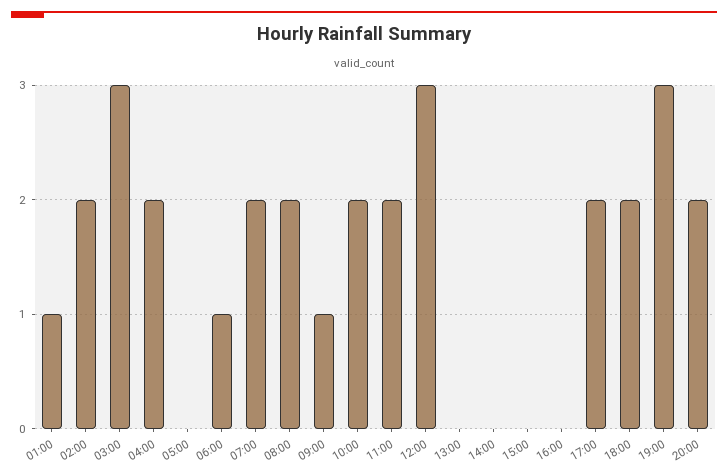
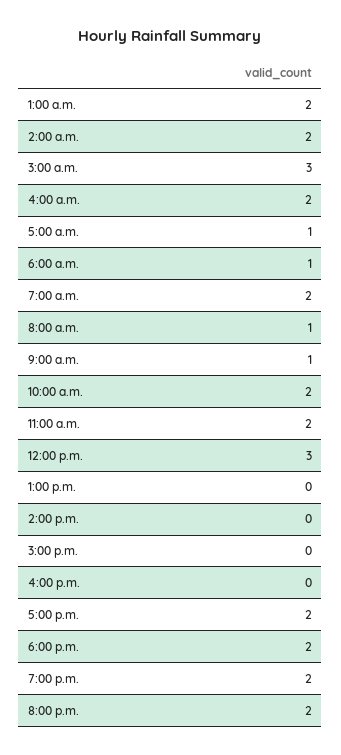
  {
-   "01:00": 1,
+   "01:00": 2,
    "02:00": 2,
    "03:00": 3,
    "04:00": 2,
-   "05:00": 0,
+   "05:00": 1,
    "06:00": 1,
    "07:00": 2,
-   "08:00": 2,
+   "08:00": 1,
    "09:00": 1,
    "10:00": 2,
    "11:00": 2,
    "12:00": 3,
    "13:00": 0,
    "14:00": 0,
    "15:00": 0,
    "16:00": 0,
    "17:00": 2,
    "18:00": 2,
-   "19:00": 3,
+   "19:00": 2,
    "20:00": 2
  }

